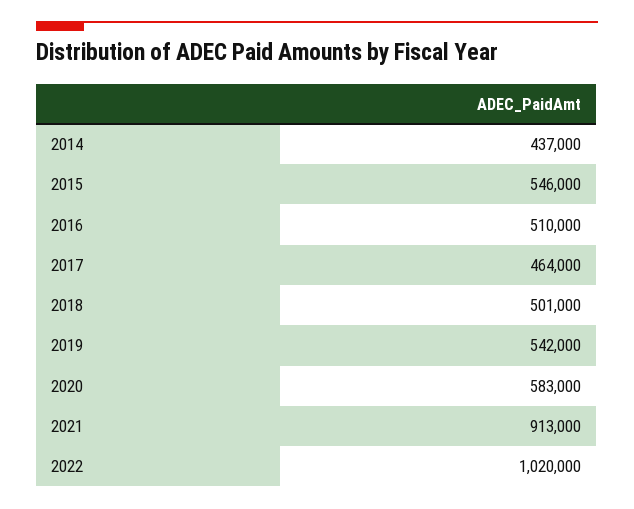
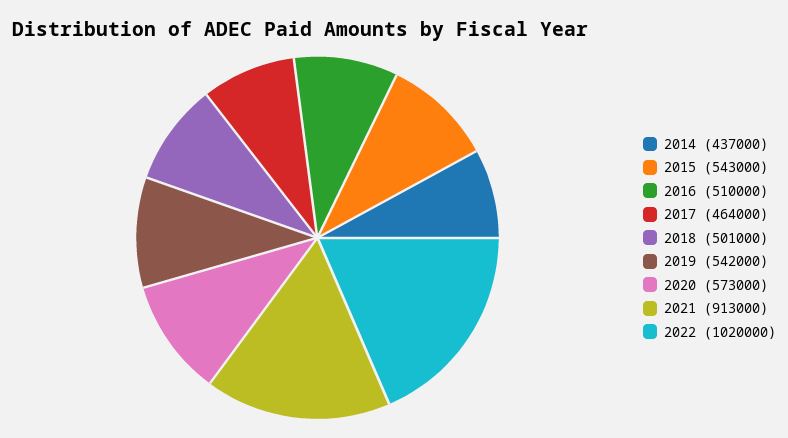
  {
    "2014": 437000,
-   "2015": 546000,
+   "2015": 543000,
    "2016": 510000,
    "2017": 464000,
    "2018": 501000,
    "2019": 542000,
-   "2020": 583000,
+   "2020": 573000,
    "2021": 913000,
    "2022": 1020000
  }

